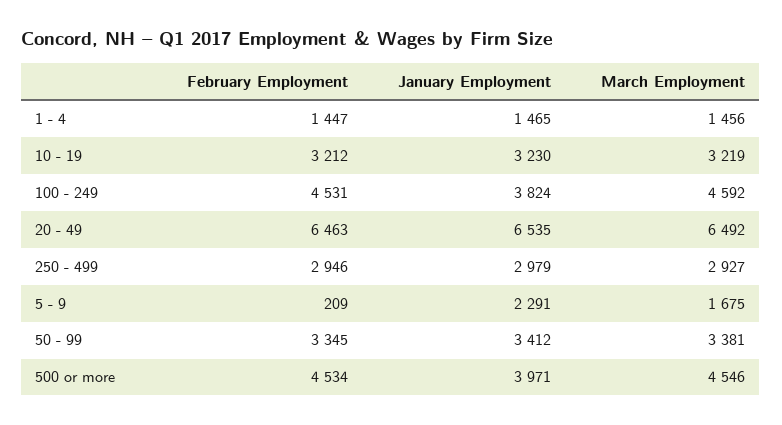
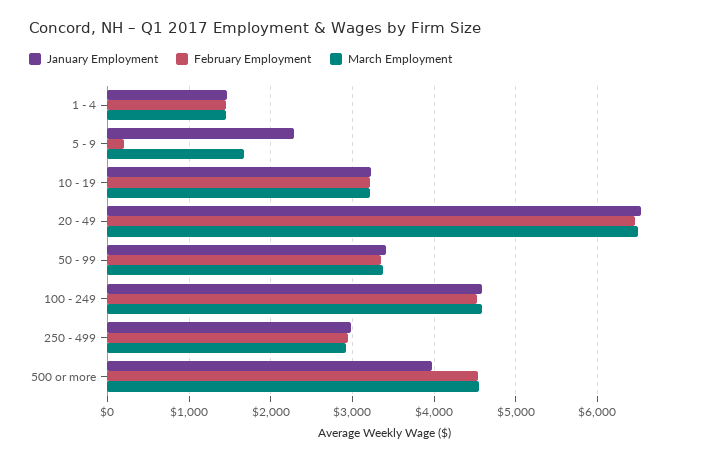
  {
    "February Employment": {
      "1 - 4": 1447,
      "10 - 19": 3212,
      "100 - 249": 4531,
      "20 - 49": 6463,
      "250 - 499": 2946,
      "5 - 9": 209,
      "50 - 99": 3345,
      "500 or more": 4534
    },
    "January Employment": {
      "1 - 4": 1465,
      "10 - 19": 3230,
-     "100 - 249": 3824,
+     "100 - 249": 4600,
      "20 - 49": 6535,
      "250 - 499": 2979,
      "5 - 9": 2291,
      "50 - 99": 3412,
      "500 or more": 3971
    },
    "March Employment": {
      "1 - 4": 1456,
      "10 - 19": 3219,
      "100 - 249": 4592,
      "20 - 49": 6492,
      "250 - 499": 2927,
      "5 - 9": 1675,
      "50 - 99": 3381,
      "500 or more": 4546
    }
  }

